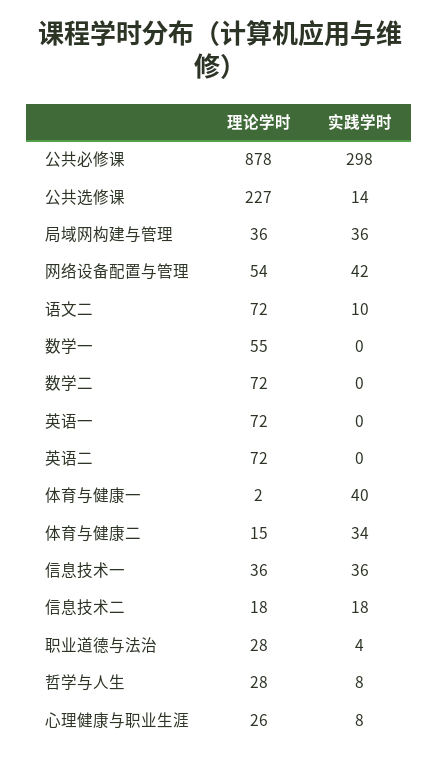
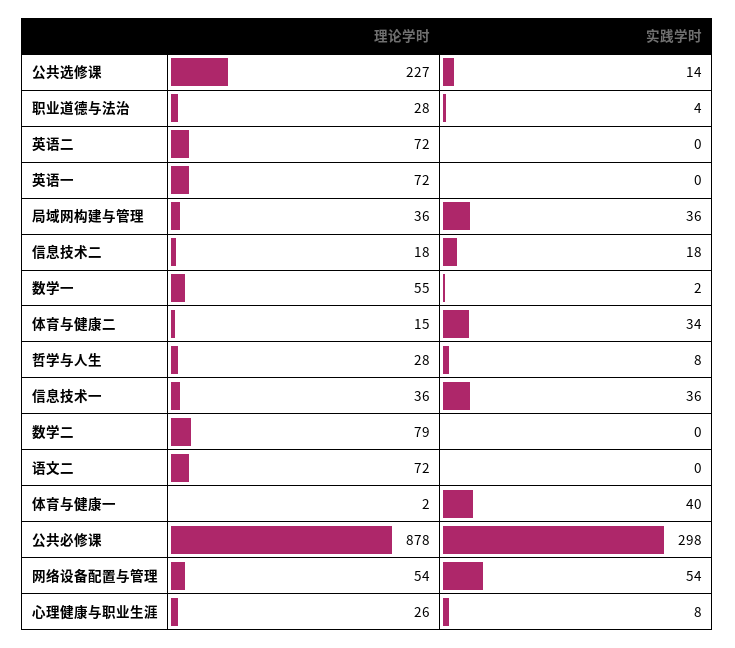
  {
    "理论学时": {
      "公共必修课": 878,
      "公共选修课": 227,
      "局域网构建与管理": 36,
      "网络设备配置与管理": 54,
      "语文二": 72,
      "数学一": 55,
-     "数学二": 72,
+     "数学二": 79,
      "英语一": 72,
      "英语二": 72,
      "体育与健康一": 2,
      "体育与健康二": 15,
      "信息技术一": 36,
      "信息技术二": 18,
      "职业道德与法治": 28,
      "哲学与人生": 28,
      "心理健康与职业生涯": 26
    },
    "实践学时": {
      "公共必修课": 298,
      "公共选修课": 14,
      "局域网构建与管理": 36,
-     "网络设备配置与管理": 42,
+     "网络设备配置与管理": 54,
-     "语文二": 10,
+     "语文二": 0,
-     "数学一": 0,
+     "数学一": 2,
      "数学二": 0,
      "英语一": 0,
      "英语二": 0,
      "体育与健康一": 40,
      "体育与健康二": 34,
      "信息技术一": 36,
      "信息技术二": 18,
      "职业道德与法治": 4,
      "哲学与人生": 8,
      "心理健康与职业生涯": 8
    }
  }

